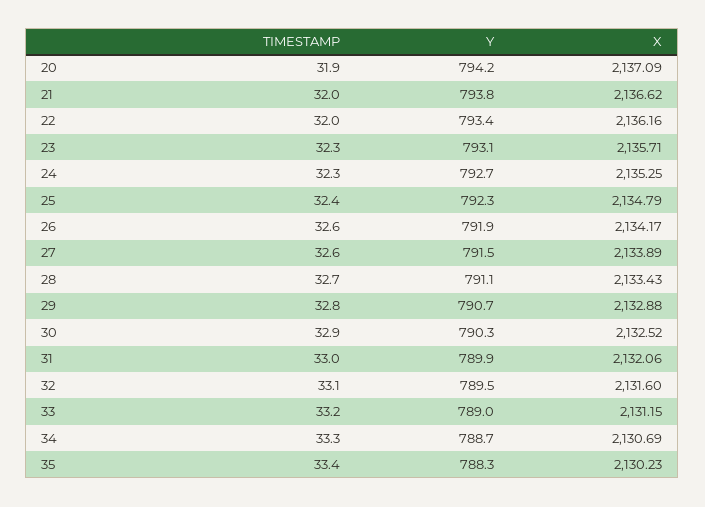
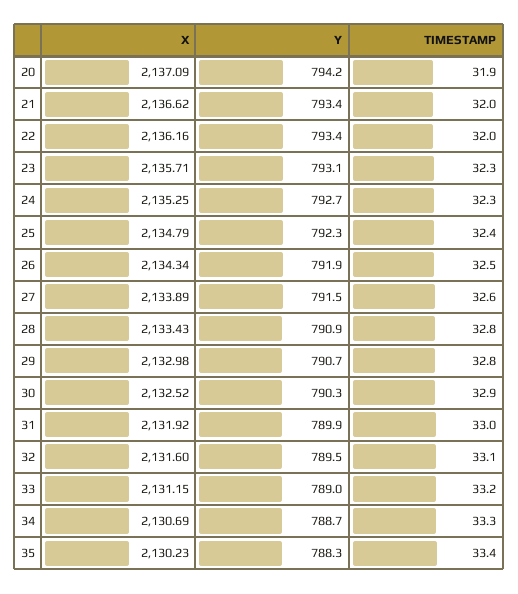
  {
    "TIMESTAMP": {
      "20": 31.9,
      "21": 32,
      "22": 32,
      "23": 32.3,
      "24": 32.3,
      "25": 32.4,
-     "26": 32.6,
+     "26": 32.5,
      "27": 32.6,
-     "28": 32.7,
+     "28": 32.8,
      "29": 32.8,
      "30": 32.9,
      "31": 33,
      "32": 33.1,
      "33": 33.2,
      "34": 33.3,
      "35": 33.4
    },
    "Y": {
      "20": 794.2,
-     "21": 793.8,
+     "21": 793.4,
      "22": 793.4,
      "23": 793.1,
      "24": 792.7,
      "25": 792.3,
      "26": 791.9,
      "27": 791.5,
-     "28": 791.1,
+     "28": 790.9,
      "29": 790.7,
      "30": 790.3,
      "31": 789.9,
      "32": 789.5,
      "33": 789,
      "34": 788.7,
      "35": 788.3
    },
    "X": {
      "20": 2137.09,
      "21": 2136.62,
      "22": 2136.16,
      "23": 2135.71,
      "24": 2135.25,
      "25": 2134.79,
-     "26": 2134.17,
+     "26": 2134.34,
      "27": 2133.89,
      "28": 2133.43,
-     "29": 2132.88,
+     "29": 2132.98,
      "30": 2132.52,
-     "31": 2132.06,
+     "31": 2131.92,
      "32": 2131.6,
      "33": 2131.15,
      "34": 2130.69,
      "35": 2130.23
    }
  }

